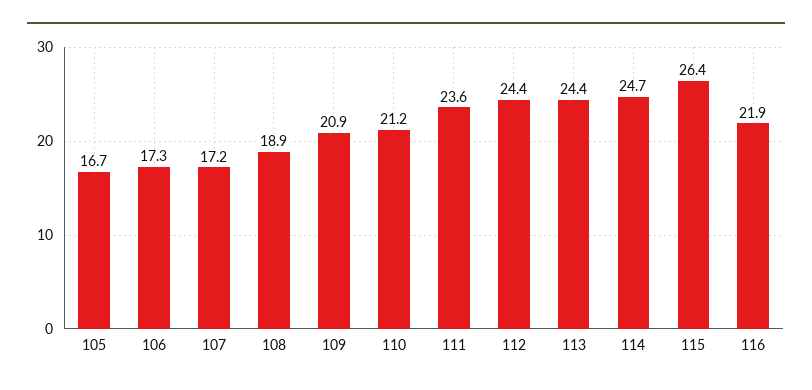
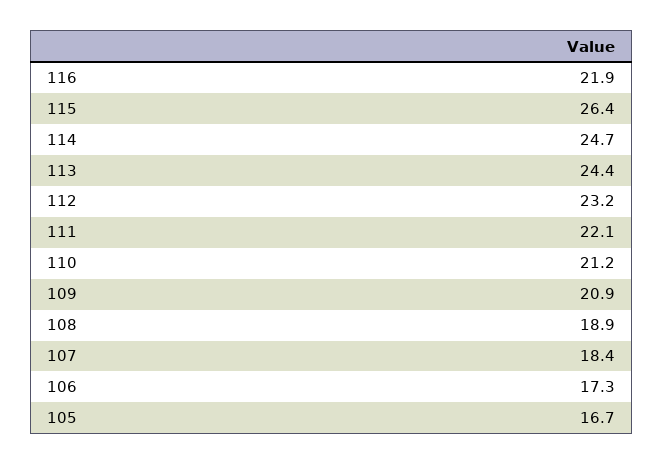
  {
    "105": 16.7,
    "106": 17.3,
-   "107": 17.2,
+   "107": 18.4,
    "108": 18.9,
    "109": 20.9,
    "110": 21.2,
-   "111": 23.6,
+   "111": 22.1,
-   "112": 24.4,
+   "112": 23.2,
    "113": 24.4,
    "114": 24.7,
    "115": 26.4,
    "116": 21.9
  }

